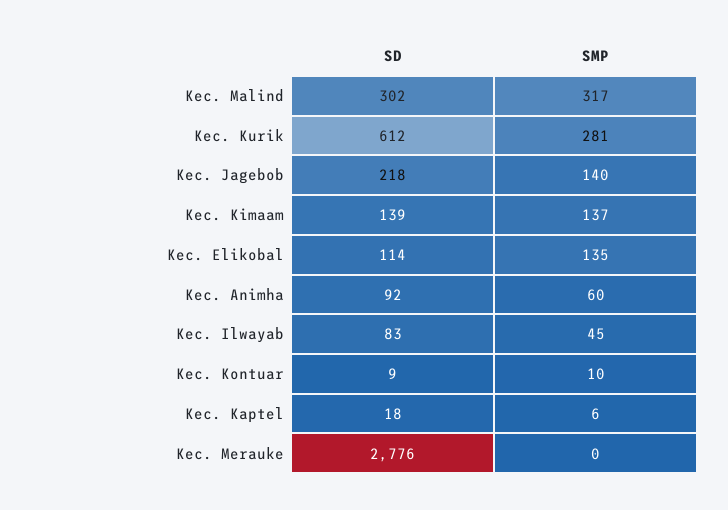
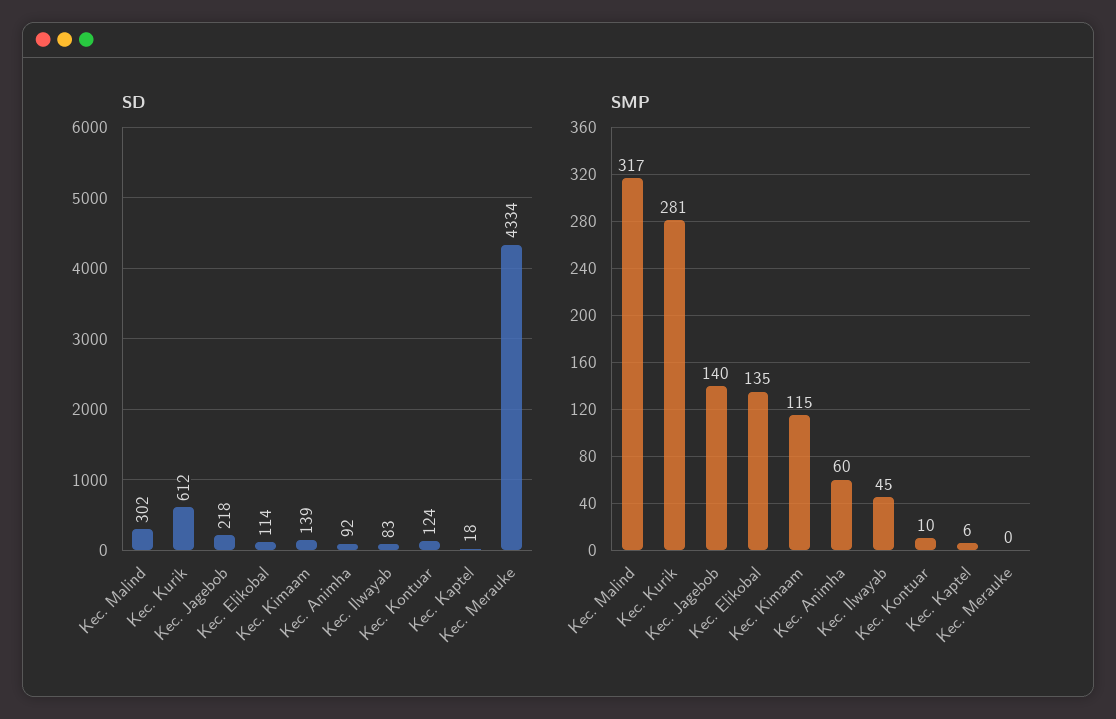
  {
    "SD": {
      "Kec. Malind": 302,
      "Kec. Kurik": 612,
      "Kec. Jagebob": 218,
      "Kec. Kimaam": 139,
      "Kec. Elikobal": 114,
      "Kec. Animha": 92,
      "Kec. Ilwayab": 83,
-     "Kec. Kontuar": 9,
+     "Kec. Kontuar": 124,
      "Kec. Kaptel": 18,
-     "Kec. Merauke": 2776
+     "Kec. Merauke": 4334
    },
    "SMP": {
      "Kec. Malind": 317,
      "Kec. Kurik": 281,
      "Kec. Jagebob": 140,
-     "Kec. Kimaam": 137,
+     "Kec. Kimaam": 115,
      "Kec. Elikobal": 135,
      "Kec. Animha": 60,
      "Kec. Ilwayab": 45,
      "Kec. Kontuar": 10,
      "Kec. Kaptel": 6,
      "Kec. Merauke": 0
    }
  }

